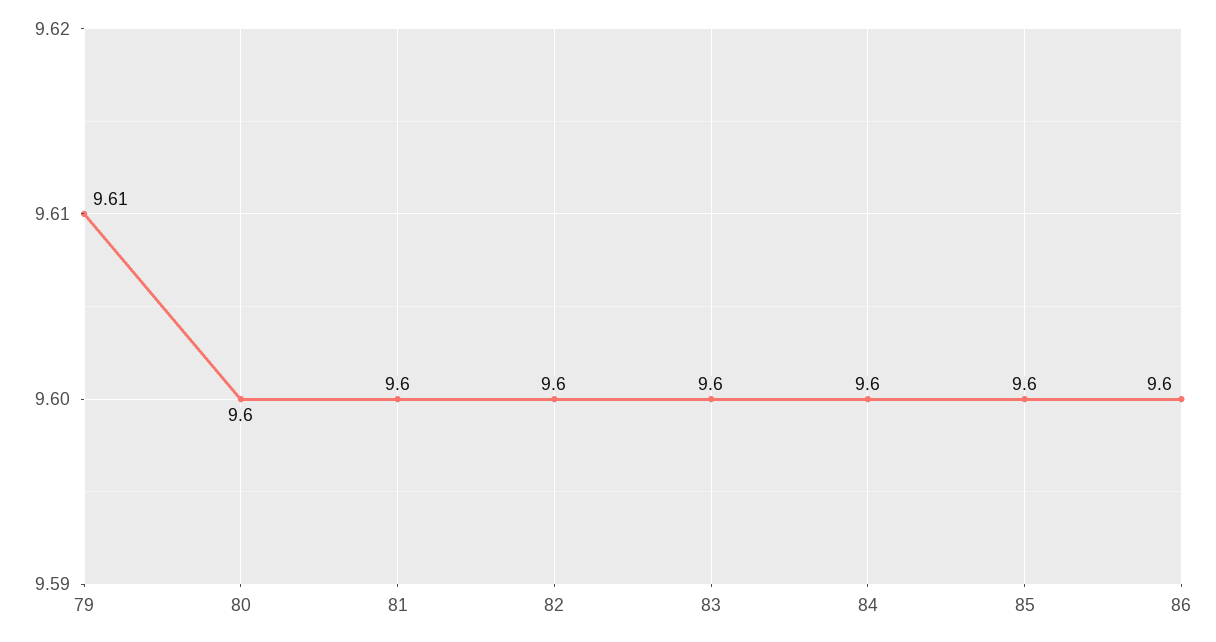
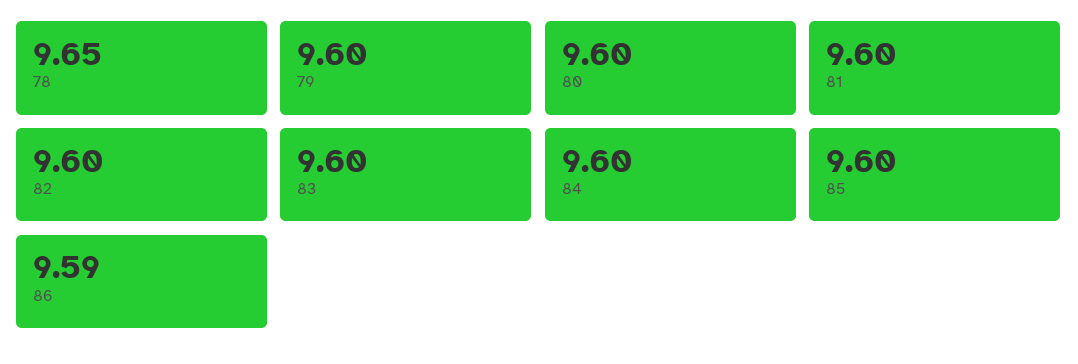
  {
-   "79": 9.61,
+   "79": 9.6,
    "80": 9.6,
    "81": 9.6,
    "82": 9.6,
    "83": 9.6,
    "84": 9.6,
    "85": 9.6,
-   "86": 9.6
+   "86": 9.59,
+   "78": 9.65
  }

